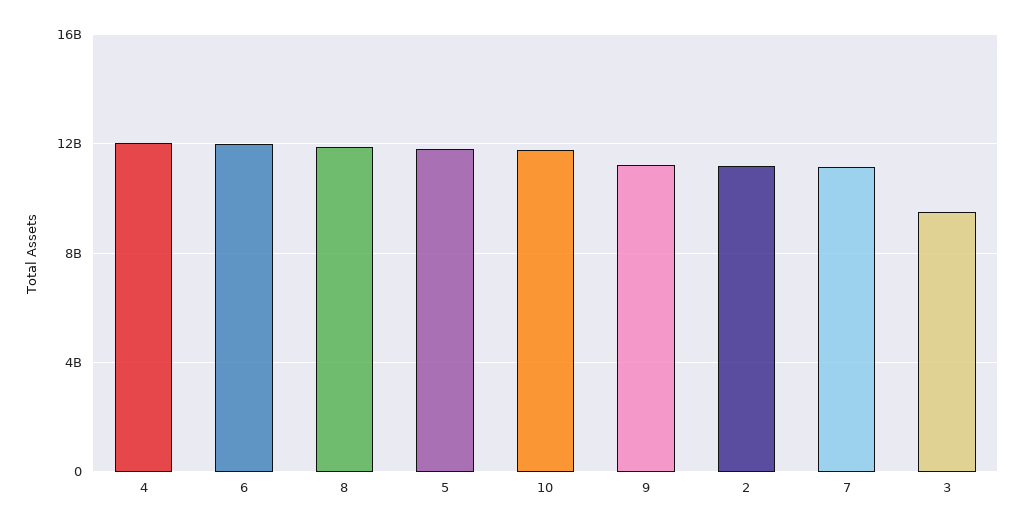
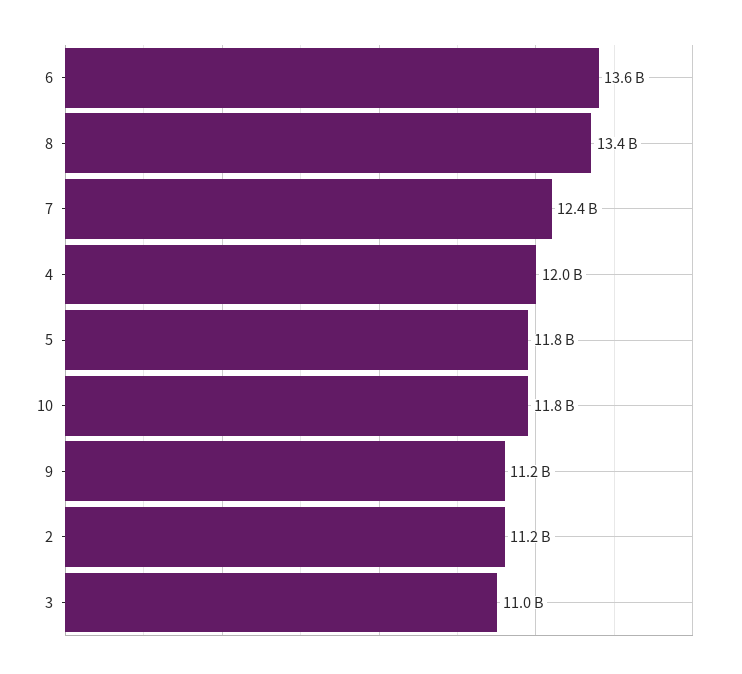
  {
    "4": 12000000000,
-   "6": 12000000000,
+   "6": 13600000000,
-   "8": 12000000000,
+   "8": 13400000000,
    "5": 11800000000,
    "10": 11800000000,
    "9": 11200000000,
    "2": 11200000000,
-   "7": 11000000000,
+   "7": 12400000000,
-   "3": 9500000000
+   "3": 11000000000
  }

